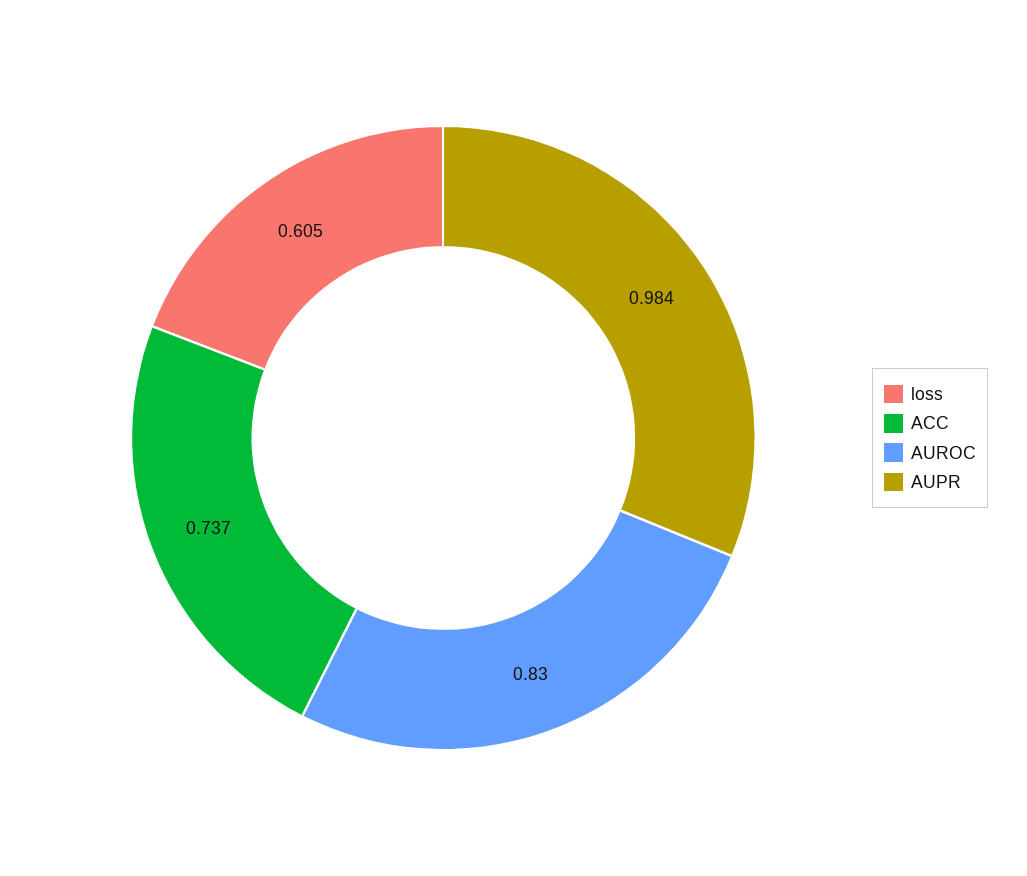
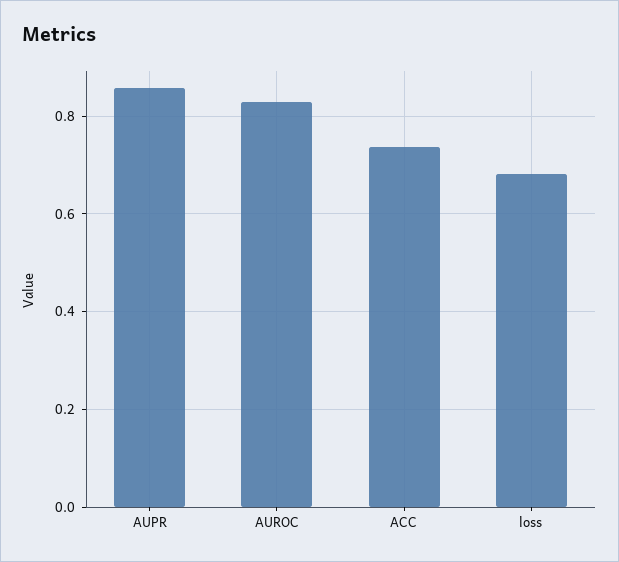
  {
-   "loss": 0.605,
+   "loss": 0.68,
    "ACC": 0.737,
    "AUROC": 0.83,
-   "AUPR": 0.984
+   "AUPR": 0.86
  }

